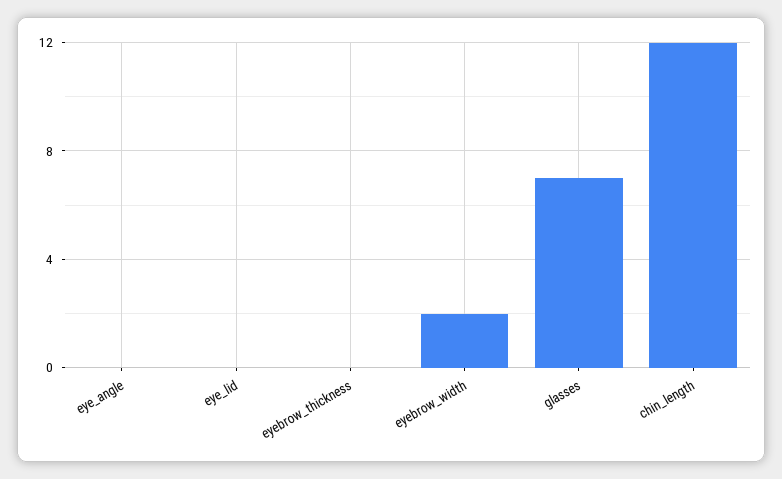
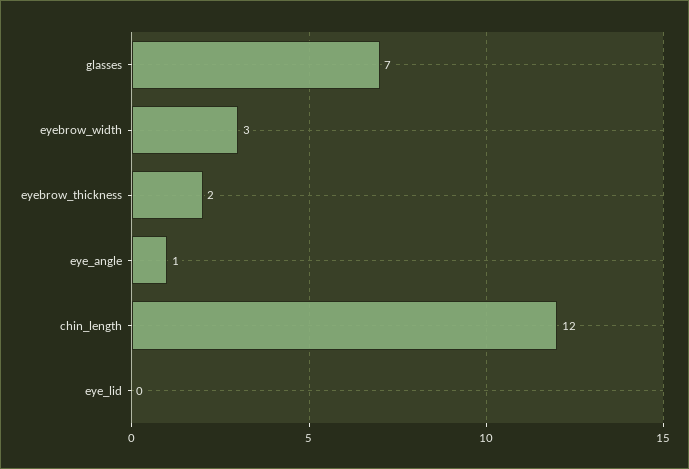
  {
-   "eye_angle": 0,
+   "eye_angle": 1,
    "eye_lid": 0,
-   "eyebrow_thickness": 0,
+   "eyebrow_thickness": 2,
-   "eyebrow_width": 2,
+   "eyebrow_width": 3,
    "glasses": 7,
    "chin_length": 12
  }

